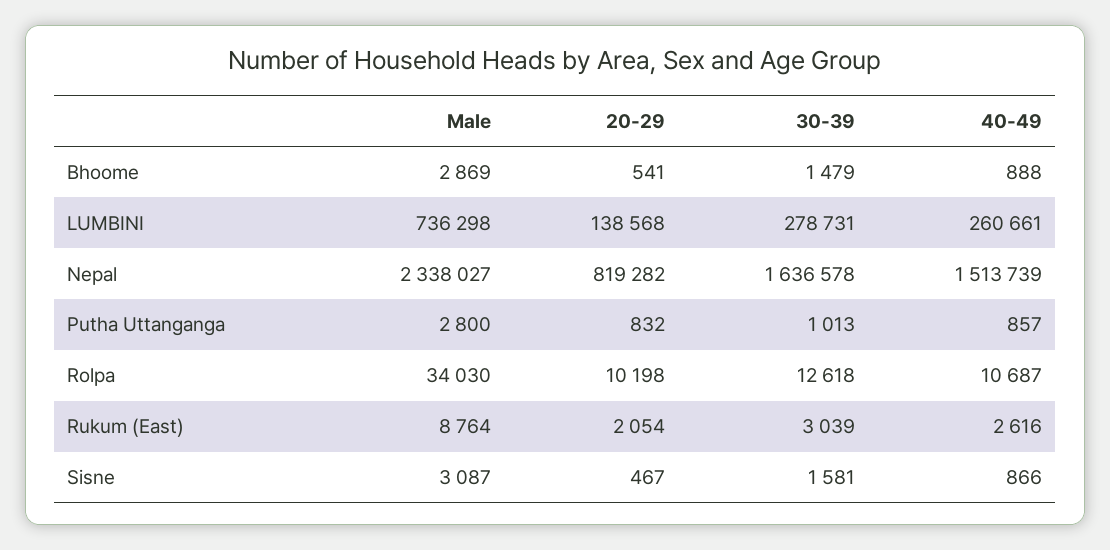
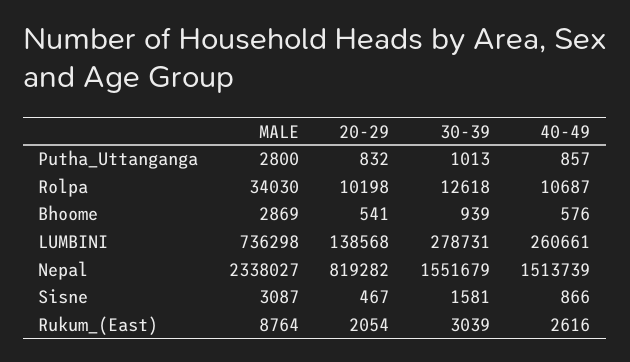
  {
    "Male": {
      "Bhoome": 2869,
      "LUMBINI": 736298,
      "Nepal": 2338027,
      "Putha Uttanganga": 2800,
      "Rolpa": 34030,
      "Rukum (East)": 8764,
      "Sisne": 3087
    },
    "20-29": {
      "Bhoome": 541,
      "LUMBINI": 138568,
      "Nepal": 819282,
      "Putha Uttanganga": 832,
      "Rolpa": 10198,
      "Rukum (East)": 2054,
      "Sisne": 467
    },
    "30-39": {
-     "Bhoome": 1479,
+     "Bhoome": 939,
      "LUMBINI": 278731,
-     "Nepal": 1636578,
+     "Nepal": 1551679,
      "Putha Uttanganga": 1013,
      "Rolpa": 12618,
      "Rukum (East)": 3039,
      "Sisne": 1581
    },
    "40-49": {
-     "Bhoome": 888,
+     "Bhoome": 576,
      "LUMBINI": 260661,
      "Nepal": 1513739,
      "Putha Uttanganga": 857,
      "Rolpa": 10687,
      "Rukum (East)": 2616,
      "Sisne": 866
    }
  }

